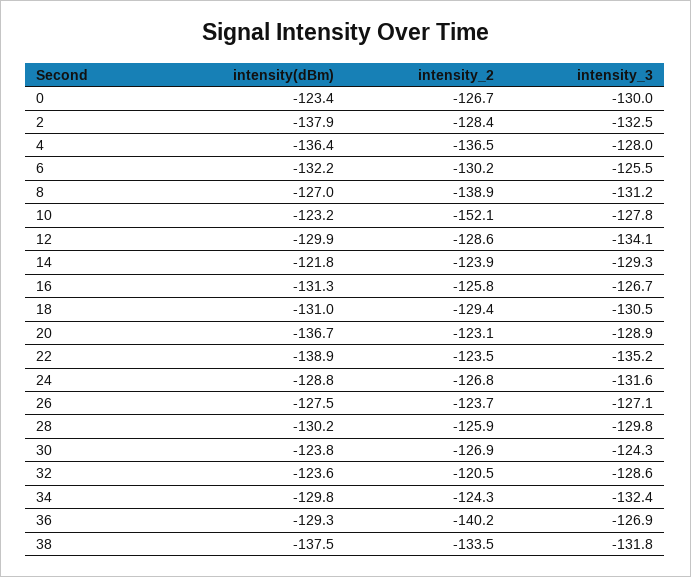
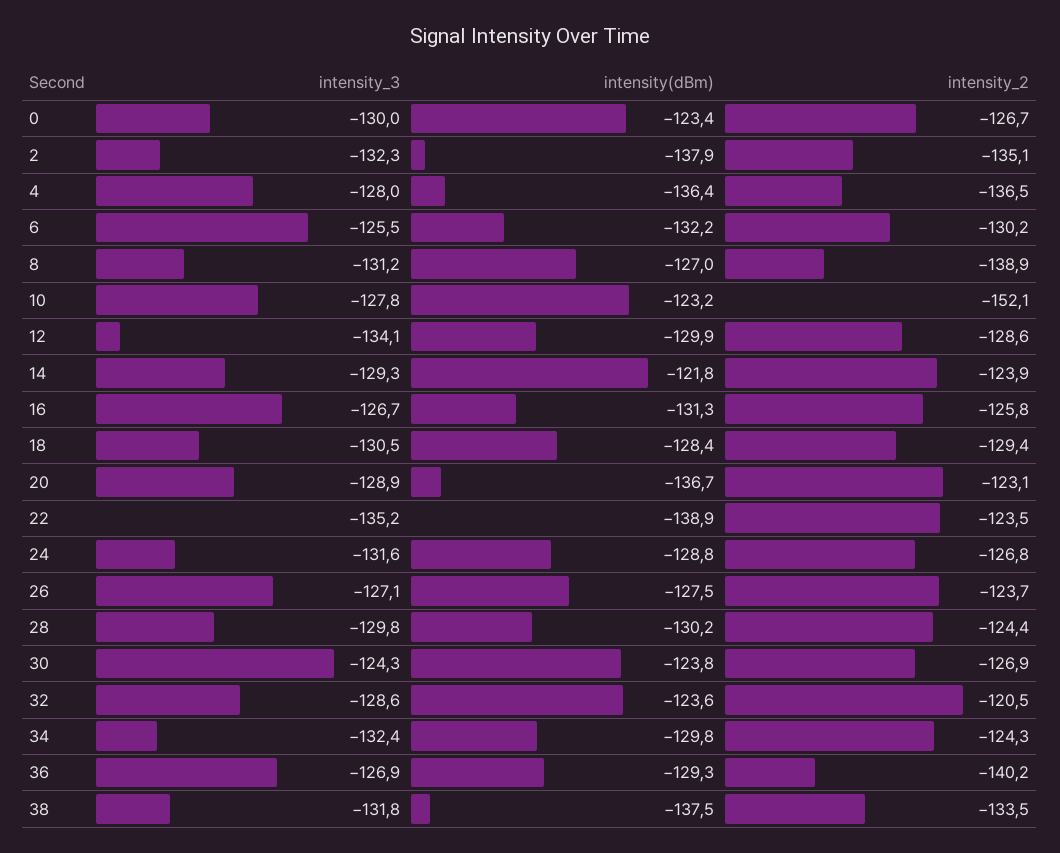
  {
    "intensity(dBm)": {
      "0": -123.4,
      "2": -137.9,
      "4": -136.4,
      "6": -132.2,
      "8": -127,
      "10": -123.2,
      "12": -129.9,
      "14": -121.8,
      "16": -131.3,
-     "18": -131,
+     "18": -128.4,
      "20": -136.7,
      "22": -138.9,
      "24": -128.8,
      "26": -127.5,
      "28": -130.2,
      "30": -123.8,
      "32": -123.6,
      "34": -129.8,
      "36": -129.3,
      "38": -137.5
    },
    "intensity_2": {
      "0": -126.7,
-     "2": -128.4,
+     "2": -135.1,
      "4": -136.5,
      "6": -130.2,
      "8": -138.9,
      "10": -152.1,
      "12": -128.6,
      "14": -123.9,
      "16": -125.8,
      "18": -129.4,
      "20": -123.1,
      "22": -123.5,
      "24": -126.8,
      "26": -123.7,
-     "28": -125.9,
+     "28": -124.4,
      "30": -126.9,
      "32": -120.5,
      "34": -124.3,
      "36": -140.2,
      "38": -133.5
    },
    "intensity_3": {
      "0": -130,
-     "2": -132.5,
+     "2": -132.3,
      "4": -128,
      "6": -125.5,
      "8": -131.2,
      "10": -127.8,
      "12": -134.1,
      "14": -129.3,
      "16": -126.7,
      "18": -130.5,
      "20": -128.9,
      "22": -135.2,
      "24": -131.6,
      "26": -127.1,
      "28": -129.8,
      "30": -124.3,
      "32": -128.6,
      "34": -132.4,
      "36": -126.9,
      "38": -131.8
    }
  }

